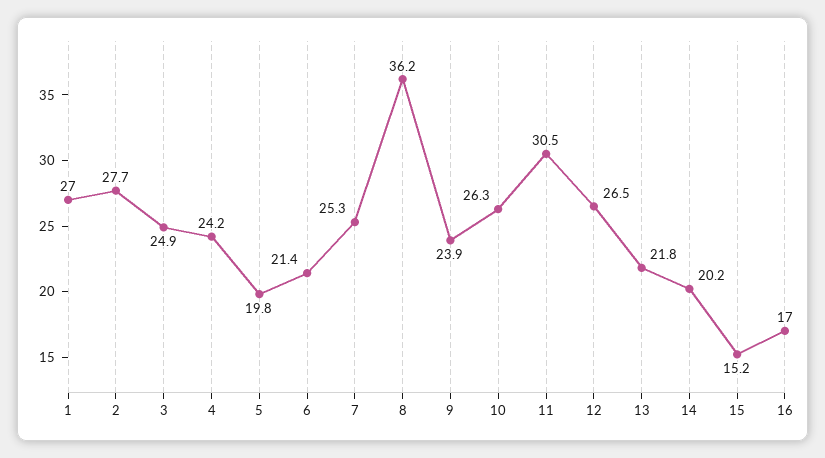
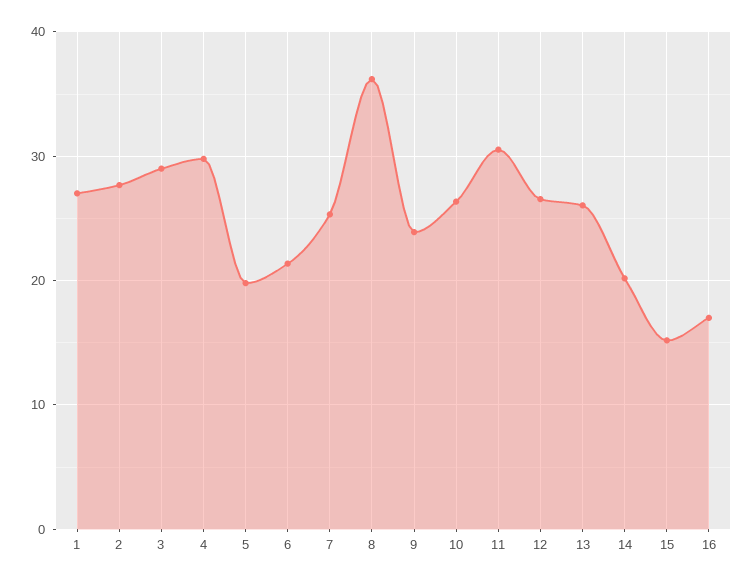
  {
    "1": 27,
    "2": 27.7,
-   "3": 24.9,
+   "3": 29,
-   "4": 24.2,
+   "4": 30,
    "5": 19.8,
    "6": 21.4,
    "7": 25.3,
    "8": 36.2,
    "9": 23.9,
    "10": 26.3,
    "11": 30.5,
    "12": 26.5,
-   "13": 21.8,
+   "13": 26,
    "14": 20.2,
    "15": 15.2,
    "16": 17
  }

